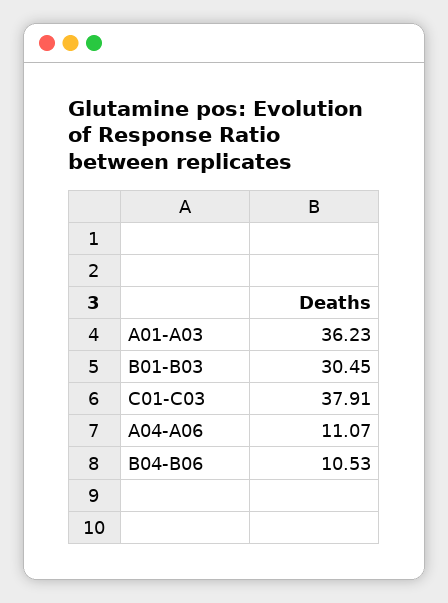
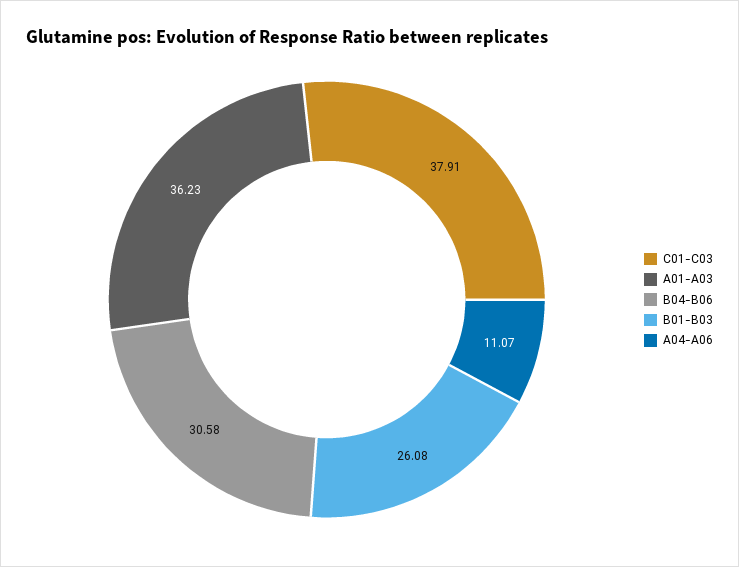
  {
    "A01-A03": 36.23,
-   "B01-B03": 30.45,
+   "B01-B03": 26.08,
    "C01-C03": 37.91,
    "A04-A06": 11.07,
-   "B04-B06": 10.53
+   "B04-B06": 30.58
  }

